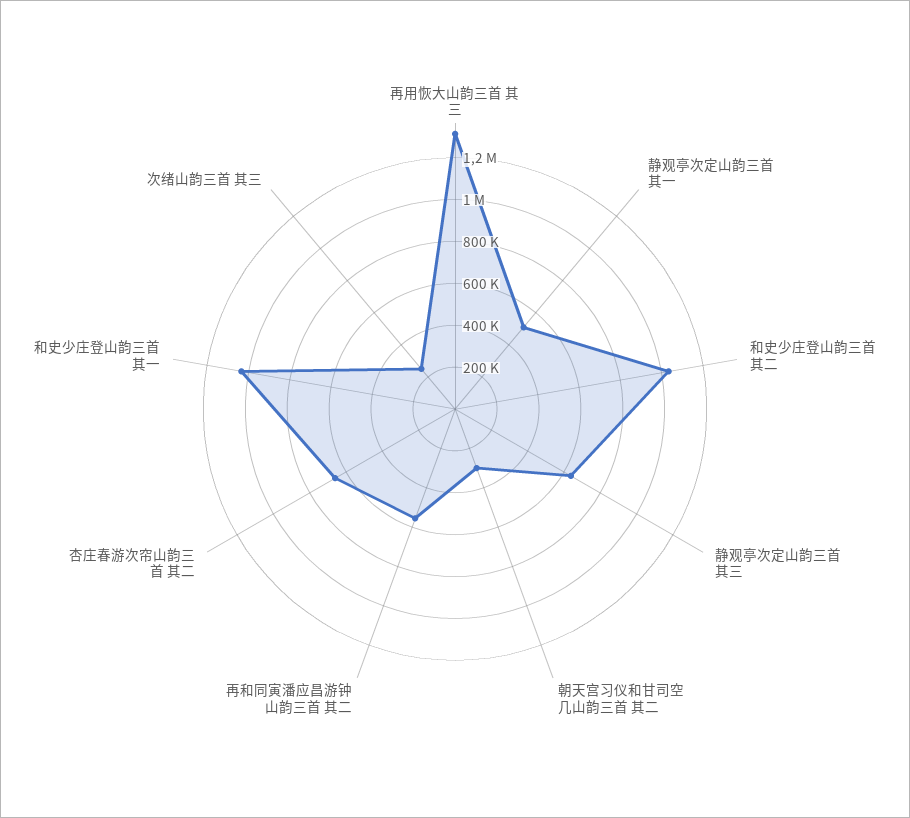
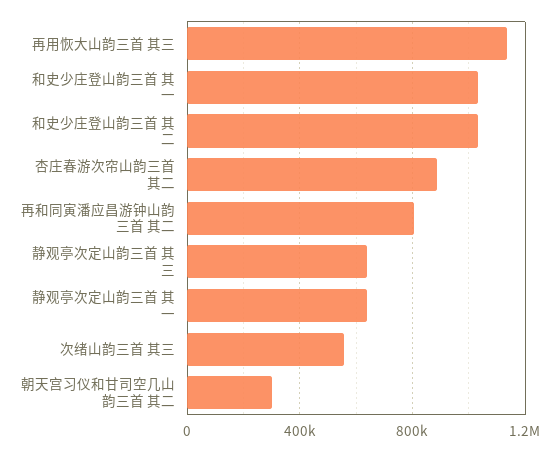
  {
-   "再用恢大山韵三首 其三": 1300000,
+   "再用恢大山韵三首 其三": 1150000,
-   "静观亭次定山韵三首 其一": 500000,
+   "静观亭次定山韵三首 其一": 650000,
    "和史少庄登山韵三首 其二": 1050000,
    "静观亭次定山韵三首 其三": 650000,
    "朝天宫习仪和甘司空几山韵三首 其二": 300000,
-   "再和同寅潘应昌游钟山韵三首 其二": 550000,
+   "再和同寅潘应昌游钟山韵三首 其二": 800000,
-   "杏庄春游次帘山韵三首 其二": 650000,
+   "杏庄春游次帘山韵三首 其二": 900000,
    "和史少庄登山韵三首 其一": 1050000,
-   "次绪山韵三首 其三": 250000
+   "次绪山韵三首 其三": 550000
  }

